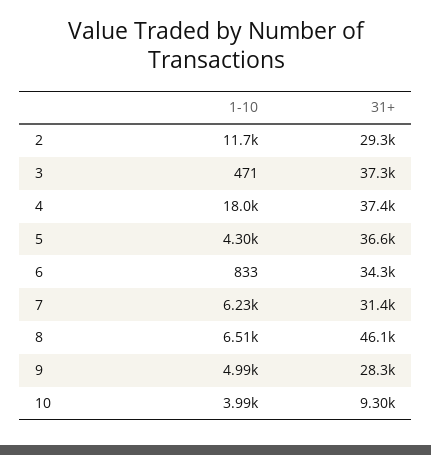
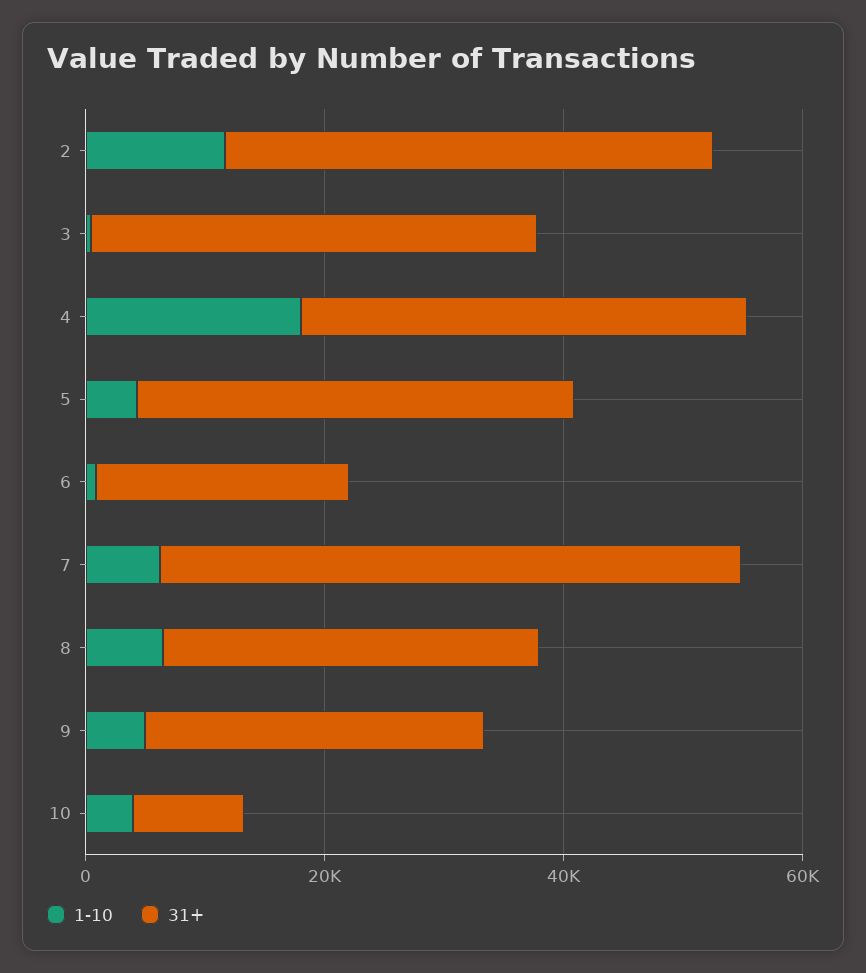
  {
    "1-10": {
      "2": 11700,
      "3": 471,
      "4": 18000,
      "5": 4300,
      "6": 833,
      "7": 6230,
      "8": 6510,
      "9": 4990,
      "10": 3990
    },
    "31+": {
-     "2": 29300,
+     "2": 40000,
      "3": 37300,
      "4": 37400,
      "5": 36600,
-     "6": 34300,
+     "6": 20000,
-     "7": 31400,
+     "7": 50000,
-     "8": 46100,
+     "8": 30000,
      "9": 28300,
      "10": 9300
    }
  }

